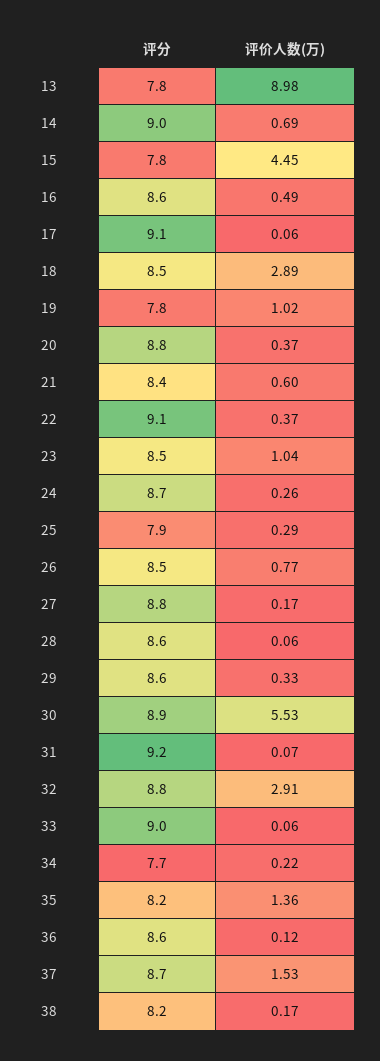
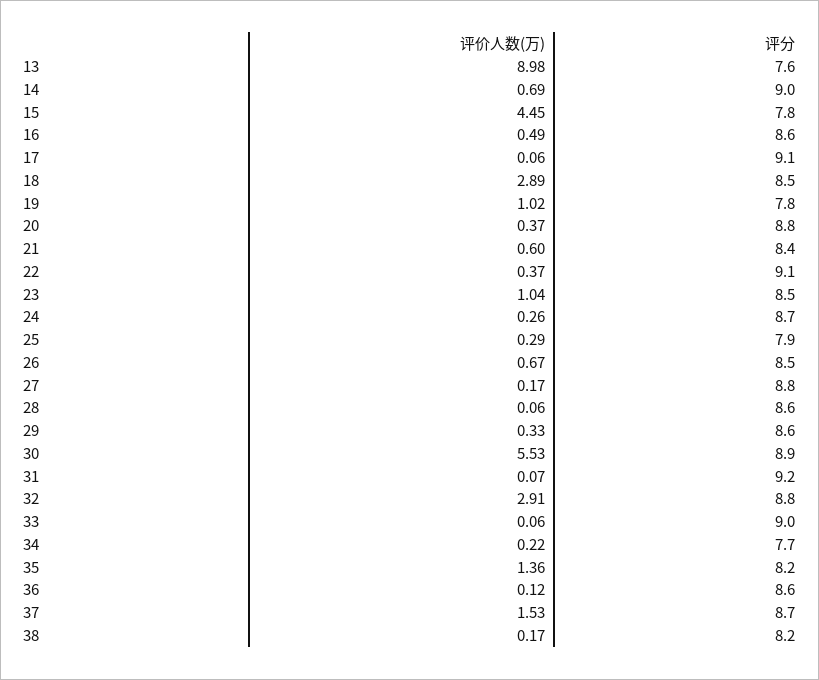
  {
    "评分": {
-     "13": 7.8,
+     "13": 7.6,
      "14": 9,
      "15": 7.8,
      "16": 8.6,
      "17": 9.1,
      "18": 8.5,
      "19": 7.8,
      "20": 8.8,
      "21": 8.4,
      "22": 9.1,
      "23": 8.5,
      "24": 8.7,
      "25": 7.9,
      "26": 8.5,
      "27": 8.8,
      "28": 8.6,
      "29": 8.6,
      "30": 8.9,
      "31": 9.2,
      "32": 8.8,
      "33": 9,
      "34": 7.7,
      "35": 8.2,
      "36": 8.6,
      "37": 8.7,
      "38": 8.2
    },
    "评价人数(万)": {
      "13": 8.98,
      "14": 0.69,
      "15": 4.45,
      "16": 0.49,
      "17": 0.06,
      "18": 2.89,
      "19": 1.02,
      "20": 0.37,
      "21": 0.6,
      "22": 0.37,
      "23": 1.04,
      "24": 0.26,
      "25": 0.29,
-     "26": 0.77,
+     "26": 0.67,
      "27": 0.17,
      "28": 0.06,
      "29": 0.33,
      "30": 5.53,
      "31": 0.07,
      "32": 2.91,
      "33": 0.06,
      "34": 0.22,
      "35": 1.36,
      "36": 0.12,
      "37": 1.53,
      "38": 0.17
    }
  }

